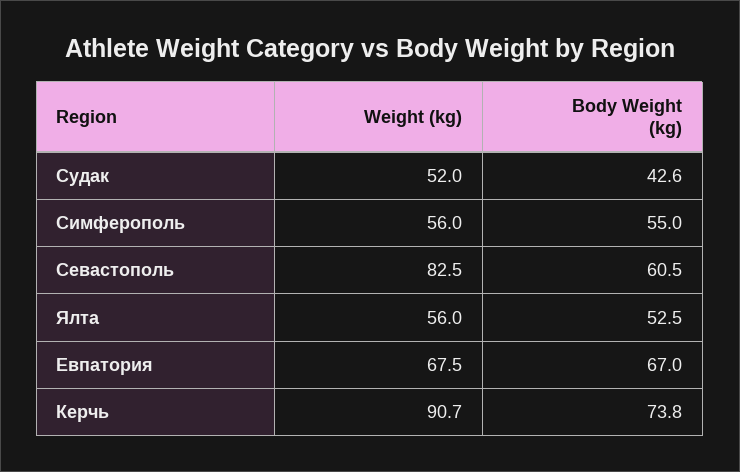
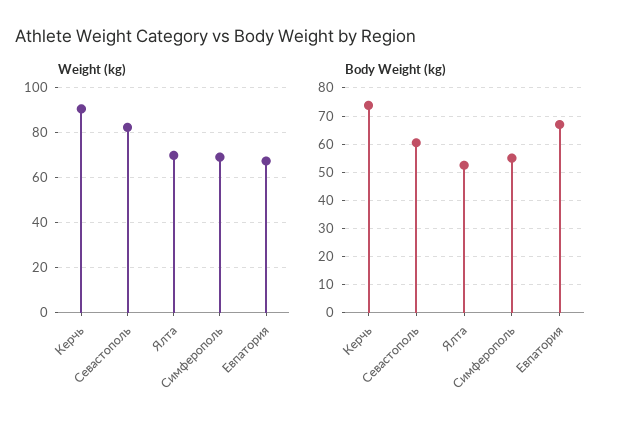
  {
    "Weight (kg)": {
-     "Судак": 52,
-     "Симферополь": 56,
+     "Симферополь": 70,
      "Севастополь": 82.5,
-     "Ялта": 56,
+     "Ялта": 70,
      "Евпатория": 67.5,
      "Керчь": 90.7
    },
    "Body Weight (kg)": {
-     "Судак": 42.6,
      "Симферополь": 55,
      "Севастополь": 60.5,
      "Ялта": 52.5,
      "Евпатория": 67,
      "Керчь": 73.8
    }
  }

